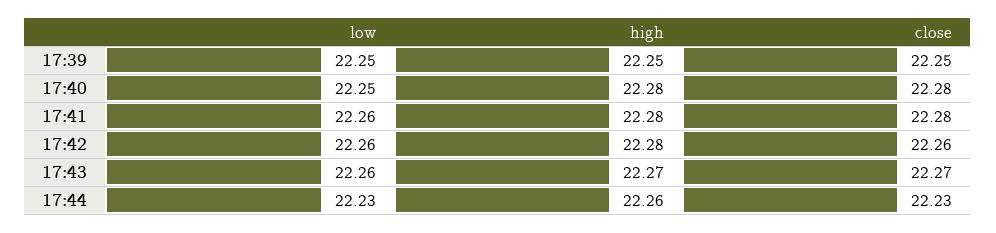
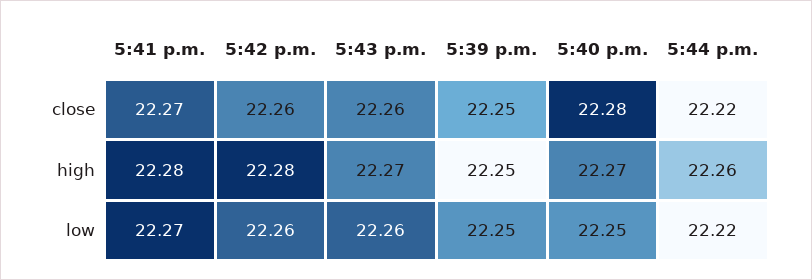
  {
    "low": {
      "17:39": 22.25,
      "17:40": 22.25,
-     "17:41": 22.26,
+     "17:41": 22.27,
      "17:42": 22.26,
      "17:43": 22.26,
-     "17:44": 22.23
+     "17:44": 22.22
    },
    "high": {
      "17:39": 22.25,
-     "17:40": 22.28,
+     "17:40": 22.27,
      "17:41": 22.28,
      "17:42": 22.28,
      "17:43": 22.27,
      "17:44": 22.26
    },
    "close": {
      "17:39": 22.25,
      "17:40": 22.28,
-     "17:41": 22.28,
+     "17:41": 22.27,
      "17:42": 22.26,
-     "17:43": 22.27,
+     "17:43": 22.26,
-     "17:44": 22.23
+     "17:44": 22.22
    }
  }

